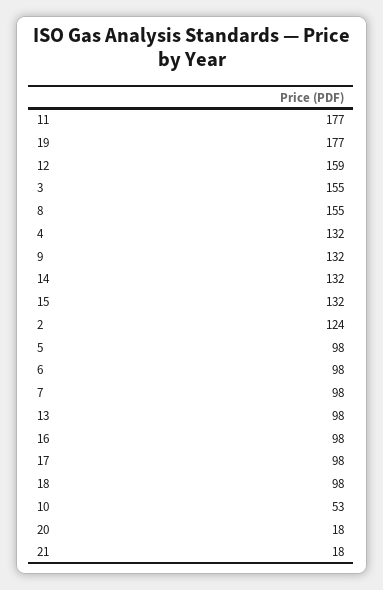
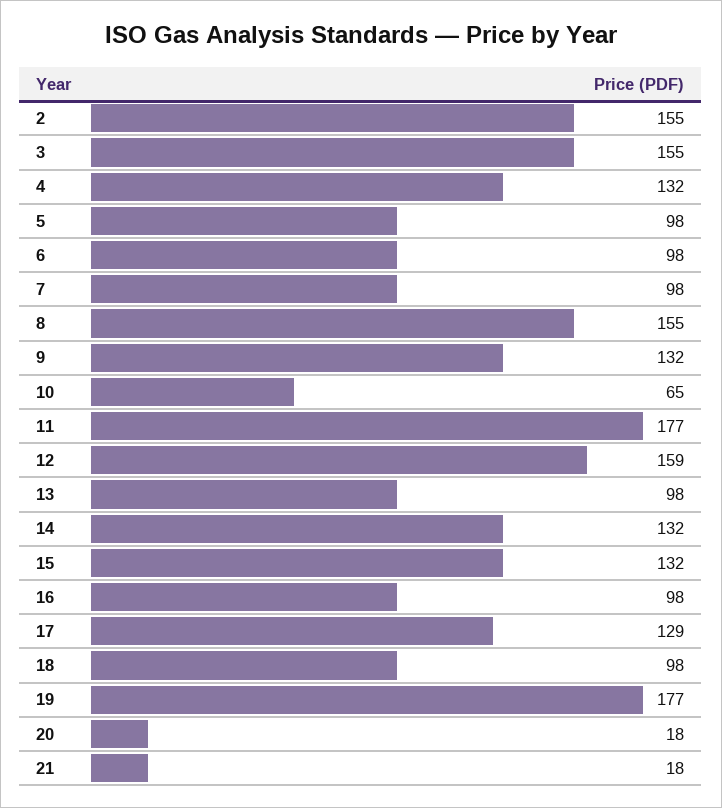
  {
    "11": 177,
    "19": 177,
    "12": 159,
    "3": 155,
    "8": 155,
    "4": 132,
    "9": 132,
    "14": 132,
    "15": 132,
-   "2": 124,
+   "2": 155,
    "5": 98,
    "6": 98,
    "7": 98,
    "13": 98,
    "16": 98,
-   "17": 98,
+   "17": 129,
    "18": 98,
-   "10": 53,
+   "10": 65,
    "20": 18,
    "21": 18
  }

